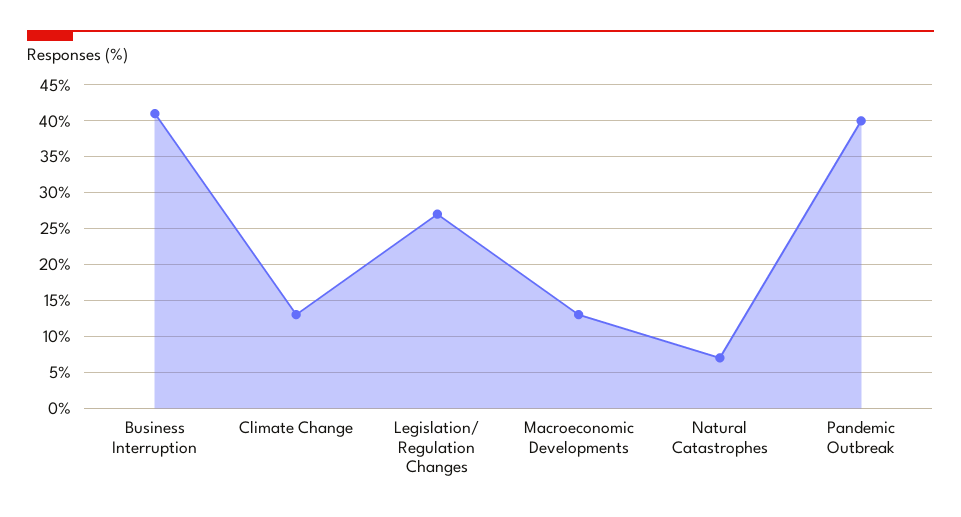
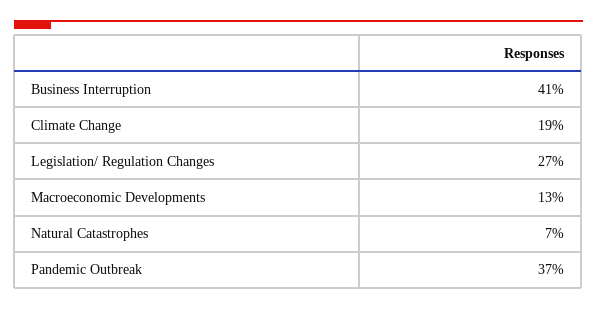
  {
    "Business Interruption": 41,
-   "Climate Change": 13,
+   "Climate Change": 19,
    "Legislation/ Regulation Changes": 27,
    "Macroeconomic Developments": 13,
    "Natural Catastrophes": 7,
-   "Pandemic Outbreak": 40
+   "Pandemic Outbreak": 37
  }

